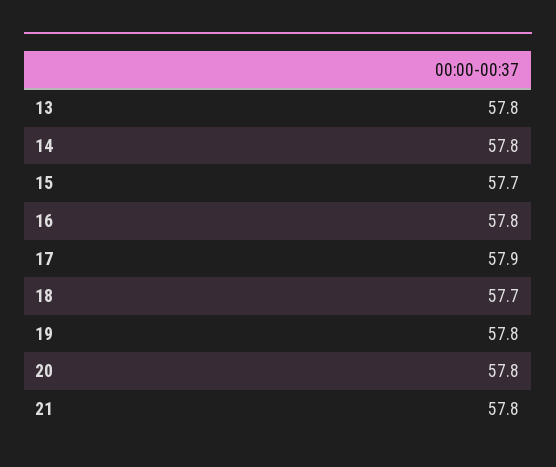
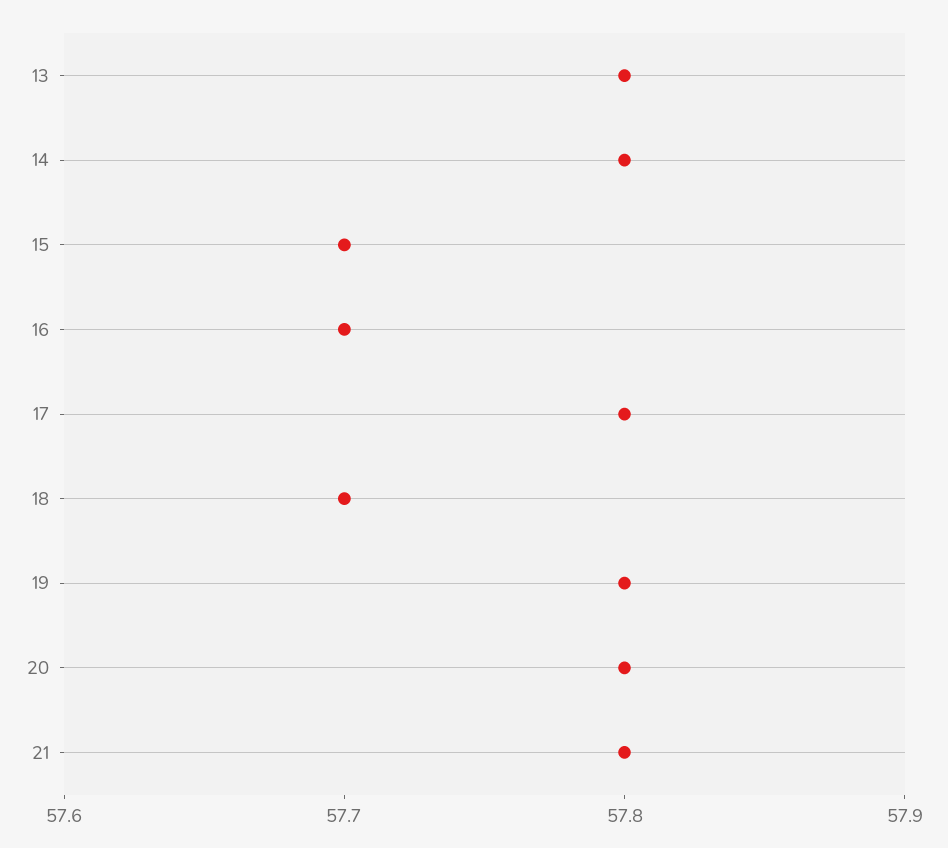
  {
    "13": 57.8,
    "14": 57.8,
    "15": 57.7,
-   "16": 57.8,
+   "16": 57.7,
-   "17": 57.9,
+   "17": 57.8,
    "18": 57.7,
    "19": 57.8,
    "20": 57.8,
    "21": 57.8
  }

